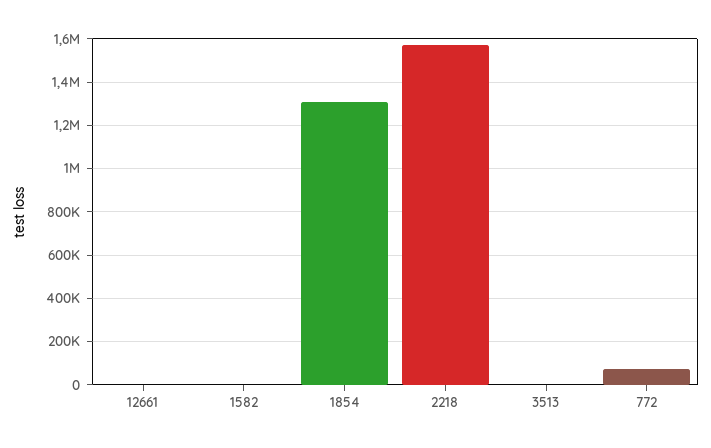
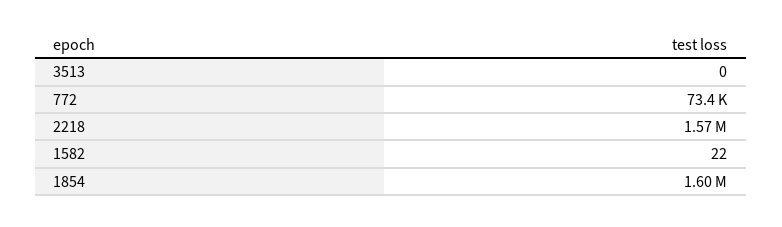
  {
-   "12661": 0,
    "1582": 22,
-   "1854": 1300000,
+   "1854": 1600000,
    "2218": 1570000,
    "3513": 0,
    "772": 73400
  }

